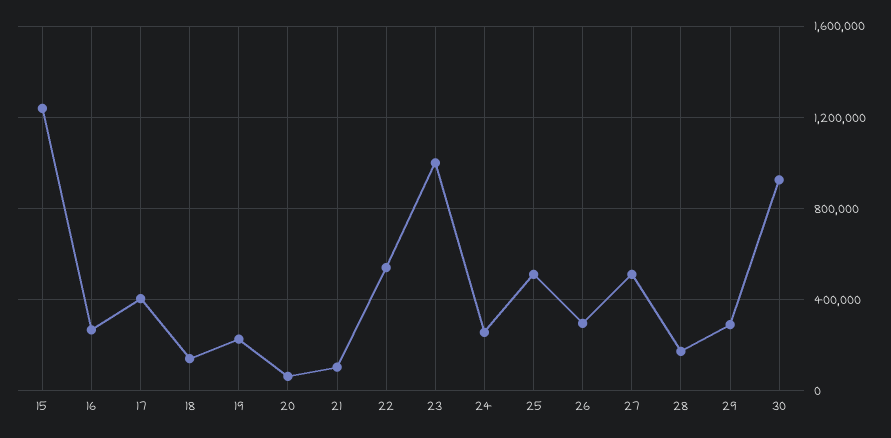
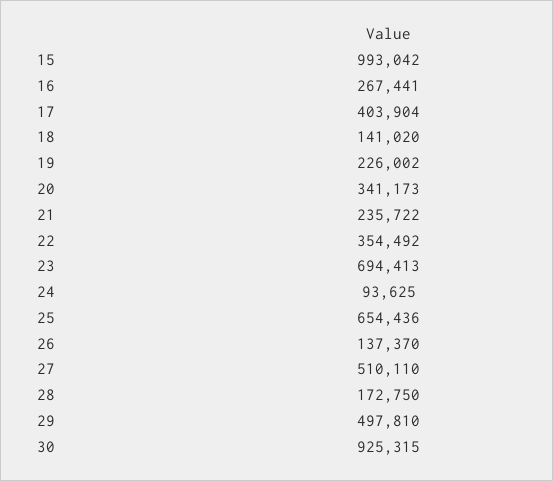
  {
-   "15": 1250000,
+   "15": 993042,
    "16": 267441,
    "17": 403904,
    "18": 141020,
    "19": 226002,
-   "20": 50000,
+   "20": 341173,
-   "21": 100000,
+   "21": 235722,
-   "22": 550000,
+   "22": 354492,
-   "23": 1000000,
+   "23": 694413,
-   "24": 250000,
+   "24": 93625,
-   "25": 500000,
+   "25": 654436,
-   "26": 300000,
+   "26": 137370,
    "27": 510110,
    "28": 172750,
-   "29": 300000,
+   "29": 497810,
    "30": 925315
  }

